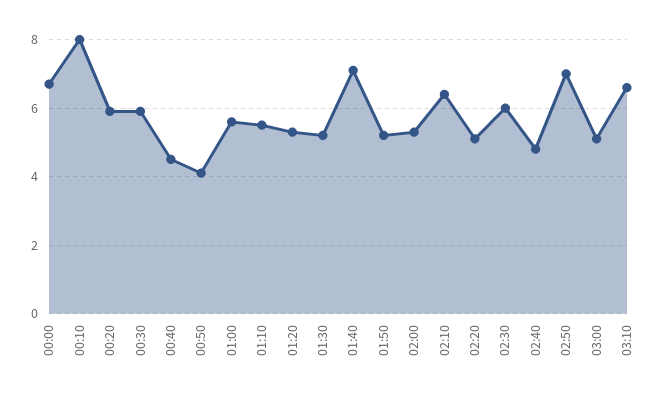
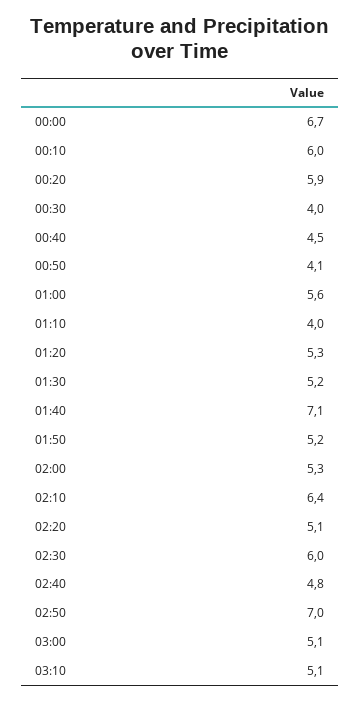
  {
    "00:00": 6.7,
-   "00:10": 8,
+   "00:10": 6,
    "00:20": 5.9,
-   "00:30": 6,
+   "00:30": 4,
    "00:40": 4.5,
    "00:50": 4.1,
    "01:00": 5.6,
-   "01:10": 5.5,
+   "01:10": 4,
    "01:20": 5.3,
    "01:30": 5.2,
    "01:40": 7.1,
    "01:50": 5.2,
    "02:00": 5.3,
    "02:10": 6.4,
    "02:20": 5.1,
    "02:30": 6,
    "02:40": 4.8,
    "02:50": 7,
    "03:00": 5.1,
-   "03:10": 6.5
+   "03:10": 5.1
  }

